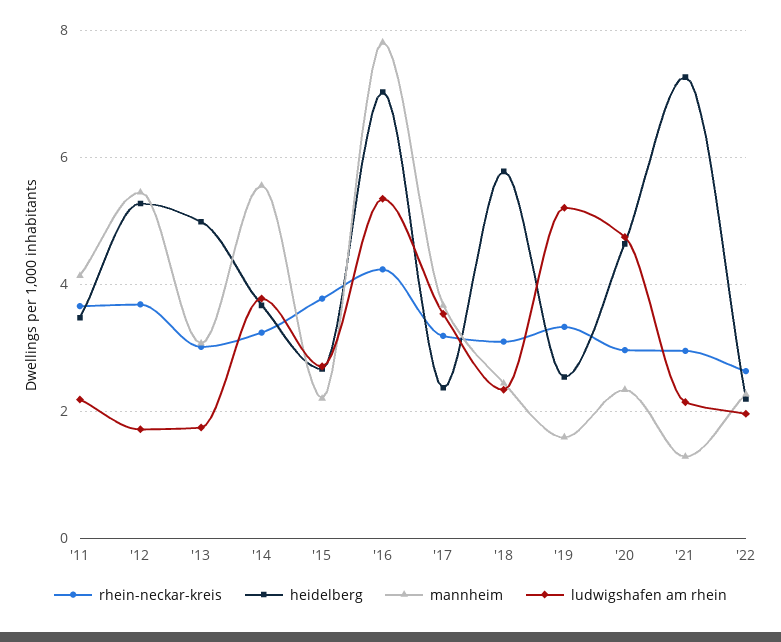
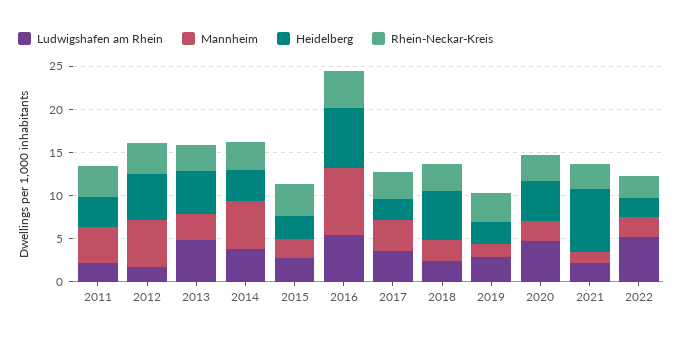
  {
    "rhein-neckar-kreis": {
      "'11": 3.6,
      "'12": 3.6,
      "'13": 3,
      "'14": 3.2,
      "'15": 3.8,
      "'16": 4.2,
      "'17": 3.2,
      "'18": 3,
      "'19": 3.4,
      "'20": 3,
      "'21": 3,
      "'22": 2.6
    },
    "heidelberg": {
      "'11": 3.4,
      "'12": 5.2,
      "'13": 5,
      "'14": 3.6,
      "'15": 2.6,
      "'16": 7,
      "'17": 2.4,
      "'18": 5.8,
      "'19": 2.6,
      "'20": 4.6,
      "'21": 7.2,
      "'22": 2.2
    },
    "mannheim": {
      "'11": 4.2,
      "'12": 5.4,
      "'13": 3,
      "'14": 5.6,
      "'15": 2.2,
      "'16": 7.8,
      "'17": 3.6,
      "'18": 2.4,
      "'19": 1.6,
      "'20": 2.4,
      "'21": 1.2,
      "'22": 2.2
    },
    "ludwigshafen am rhein": {
      "'11": 2.2,
      "'12": 1.8,
-     "'13": 1.8,
+     "'13": 5,
      "'14": 3.8,
      "'15": 2.8,
      "'16": 5.4,
      "'17": 3.6,
      "'18": 2.4,
-     "'19": 5.2,
+     "'19": 3,
      "'20": 4.8,
      "'21": 2.2,
-     "'22": 2
+     "'22": 5
    }
  }

